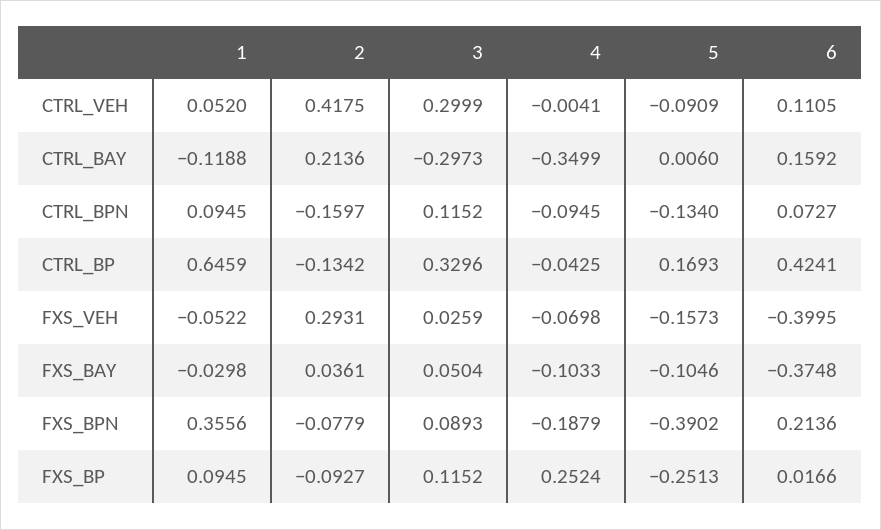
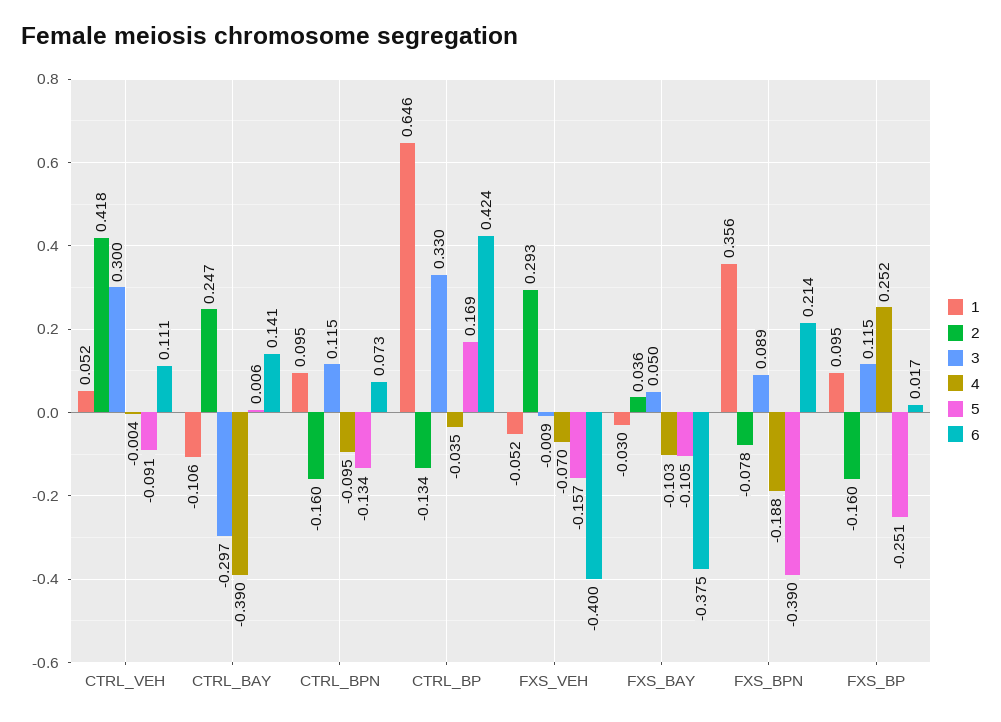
  {
    "1": {
      "CTRL_VEH": 0.052,
-     "CTRL_BAY": -0.1188,
+     "CTRL_BAY": -0.106,
      "CTRL_BPN": 0.0945,
      "CTRL_BP": 0.6459,
      "FXS_VEH": -0.0522,
      "FXS_BAY": -0.0298,
      "FXS_BPN": 0.3556,
      "FXS_BP": 0.0945
    },
    "2": {
      "CTRL_VEH": 0.4175,
-     "CTRL_BAY": 0.2136,
+     "CTRL_BAY": 0.247,
      "CTRL_BPN": -0.1597,
      "CTRL_BP": -0.1342,
      "FXS_VEH": 0.2931,
      "FXS_BAY": 0.0361,
      "FXS_BPN": -0.0779,
-     "FXS_BP": -0.0927
+     "FXS_BP": -0.16
    },
    "3": {
      "CTRL_VEH": 0.2999,
      "CTRL_BAY": -0.2973,
      "CTRL_BPN": 0.1152,
      "CTRL_BP": 0.3296,
-     "FXS_VEH": 0.0259,
+     "FXS_VEH": -0.009,
      "FXS_BAY": 0.0504,
      "FXS_BPN": 0.0893,
      "FXS_BP": 0.1152
    },
    "4": {
      "CTRL_VEH": -0.0041,
-     "CTRL_BAY": -0.3499,
+     "CTRL_BAY": -0.39,
      "CTRL_BPN": -0.0945,
-     "CTRL_BP": -0.0425,
+     "CTRL_BP": -0.035,
      "FXS_VEH": -0.0698,
      "FXS_BAY": -0.1033,
      "FXS_BPN": -0.1879,
      "FXS_BP": 0.2524
    },
    "5": {
      "CTRL_VEH": -0.0909,
      "CTRL_BAY": 0.006,
      "CTRL_BPN": -0.134,
      "CTRL_BP": 0.1693,
      "FXS_VEH": -0.1573,
      "FXS_BAY": -0.1046,
      "FXS_BPN": -0.3902,
      "FXS_BP": -0.2513
    },
    "6": {
      "CTRL_VEH": 0.1105,
-     "CTRL_BAY": 0.1592,
+     "CTRL_BAY": 0.141,
      "CTRL_BPN": 0.0727,
      "CTRL_BP": 0.4241,
      "FXS_VEH": -0.3995,
      "FXS_BAY": -0.3748,
      "FXS_BPN": 0.2136,
      "FXS_BP": 0.0166
    }
  }

